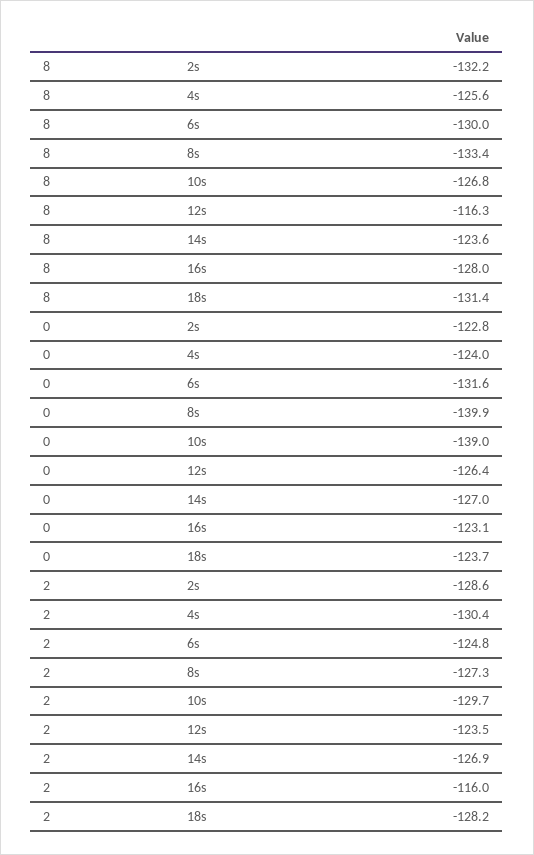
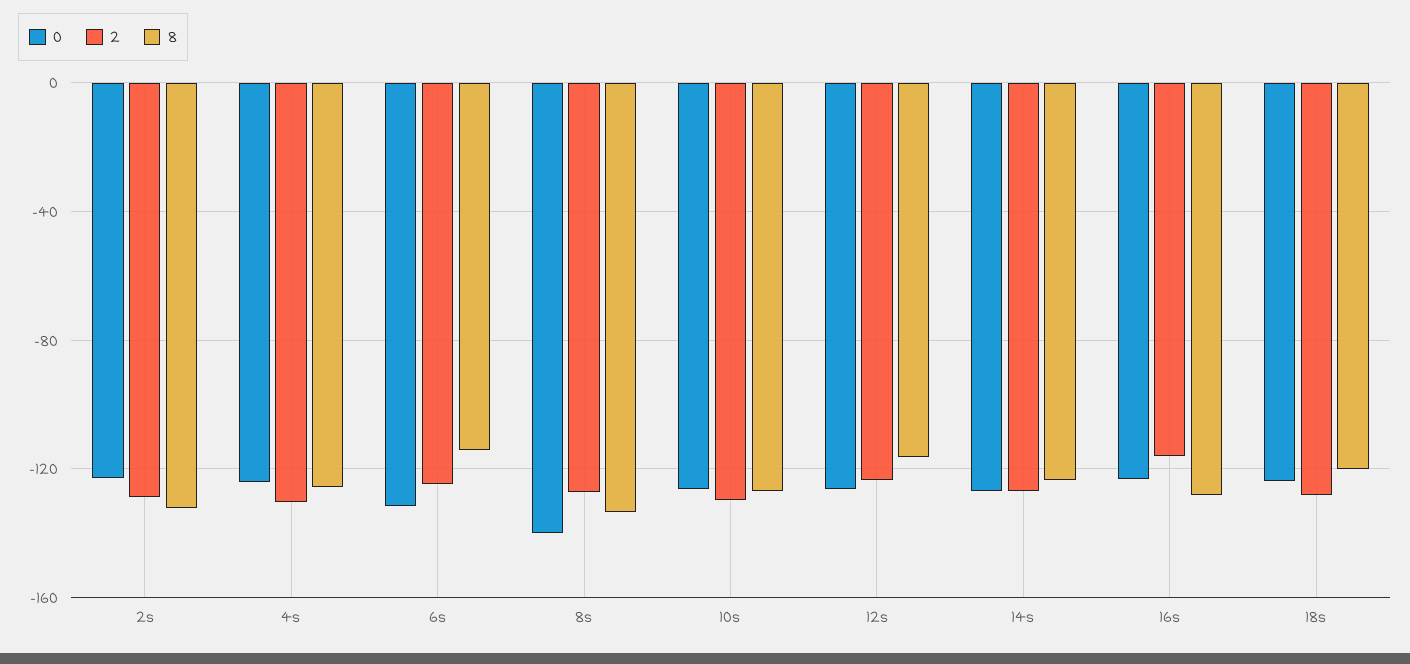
  {
    "8": {
      "2s": -132.2,
      "4s": -125.6,
-     "6s": -130,
+     "6s": -115,
      "8s": -133.4,
      "10s": -126.8,
      "12s": -116.3,
      "14s": -123.6,
      "16s": -128,
-     "18s": -131.4
+     "18s": -120
    },
    "0": {
      "2s": -122.8,
      "4s": -124,
      "6s": -131.6,
      "8s": -139.9,
-     "10s": -139,
+     "10s": -125,
      "12s": -126.4,
      "14s": -127,
      "16s": -123.1,
      "18s": -123.7
    },
    "2": {
      "2s": -128.6,
      "4s": -130.4,
      "6s": -124.8,
      "8s": -127.3,
      "10s": -129.7,
      "12s": -123.5,
      "14s": -126.9,
      "16s": -116,
      "18s": -128.2
    }
  }

